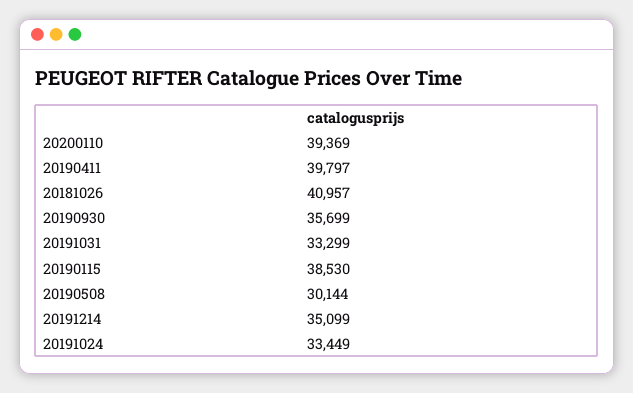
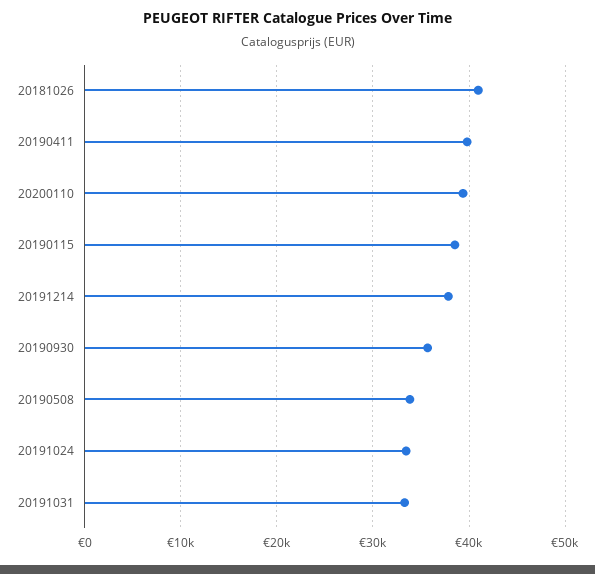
  {
    "20200110": 39369,
    "20190411": 39797,
    "20181026": 40957,
    "20190930": 35699,
    "20191031": 33299,
    "20190115": 38530,
-   "20190508": 30144,
+   "20190508": 34000,
-   "20191214": 35099,
+   "20191214": 38000,
    "20191024": 33449
  }

